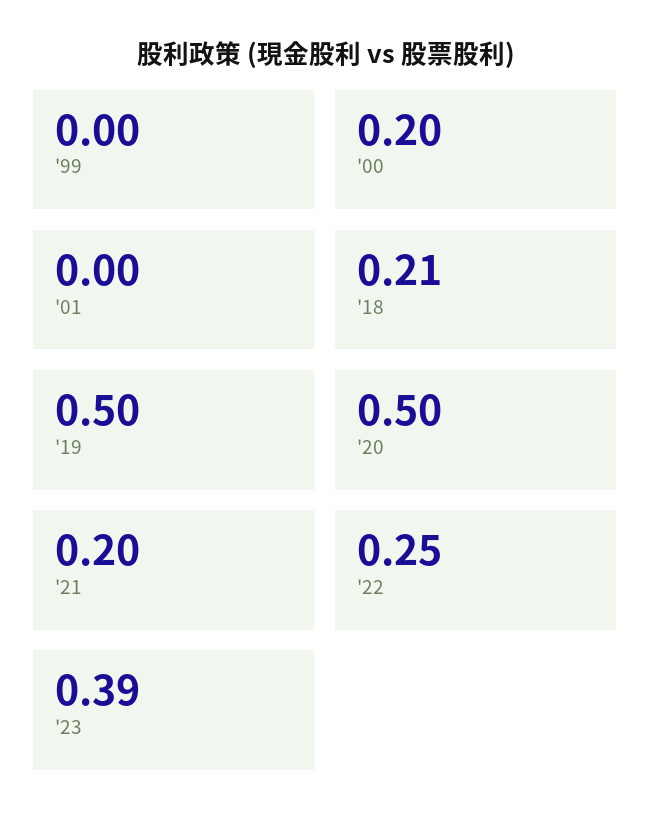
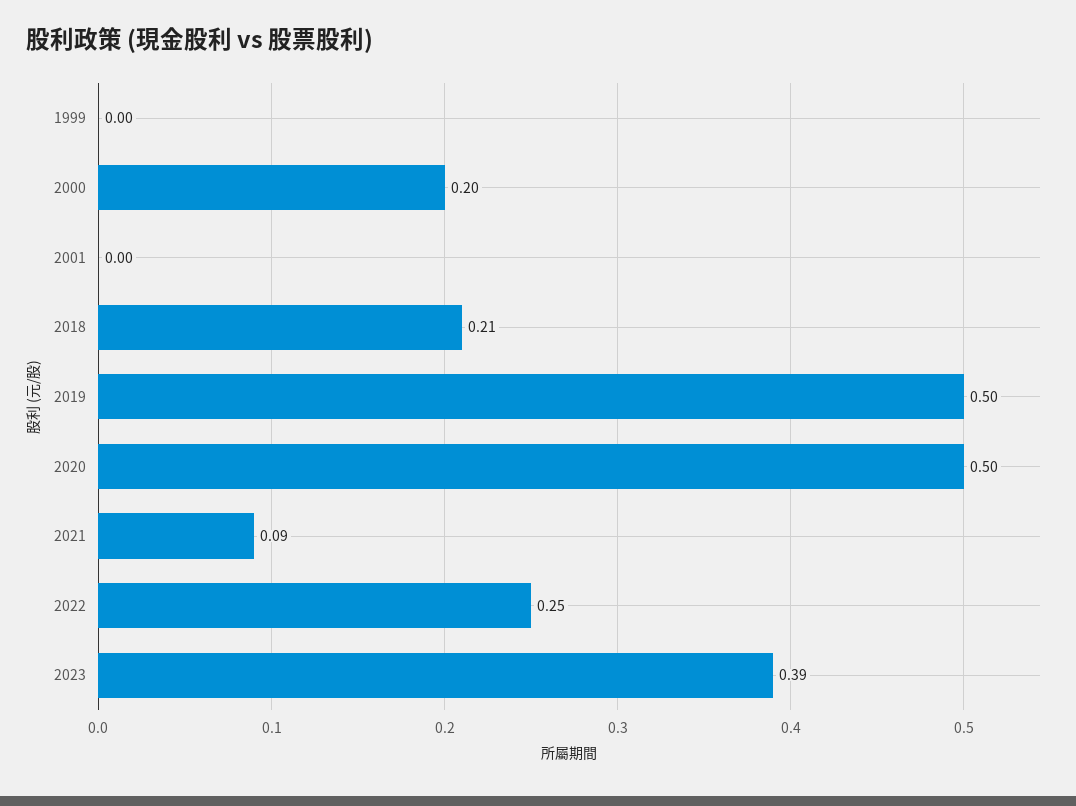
  {
    "'99": 0,
    "'00": 0.2,
    "'01": 0,
    "'18": 0.21,
    "'19": 0.5,
    "'20": 0.5,
-   "'21": 0.2,
+   "'21": 0.09,
    "'22": 0.25,
    "'23": 0.39
  }

